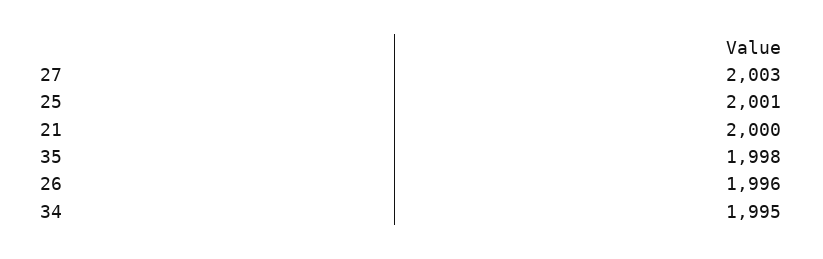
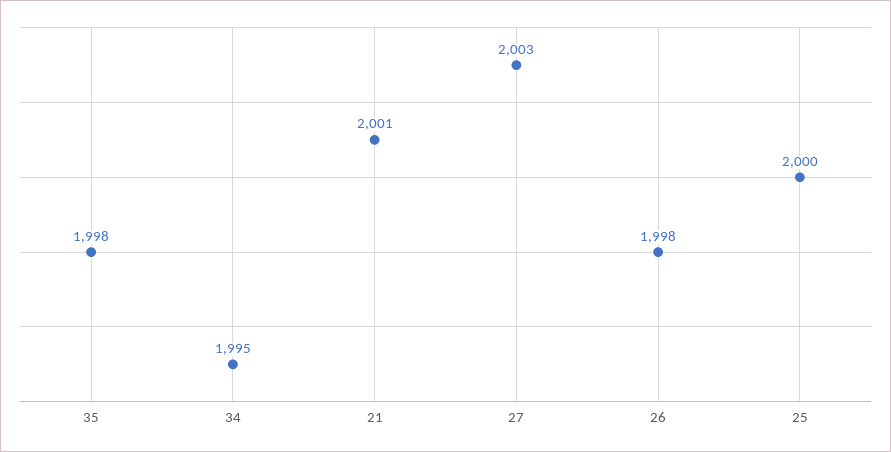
  {
    "27": 2003,
-   "25": 2001,
+   "25": 2000,
-   "21": 2000,
+   "21": 2001,
    "35": 1998,
-   "26": 1996,
+   "26": 1998,
    "34": 1995
  }

